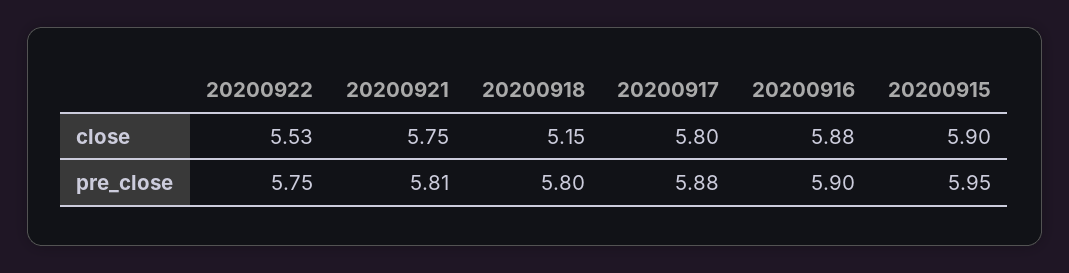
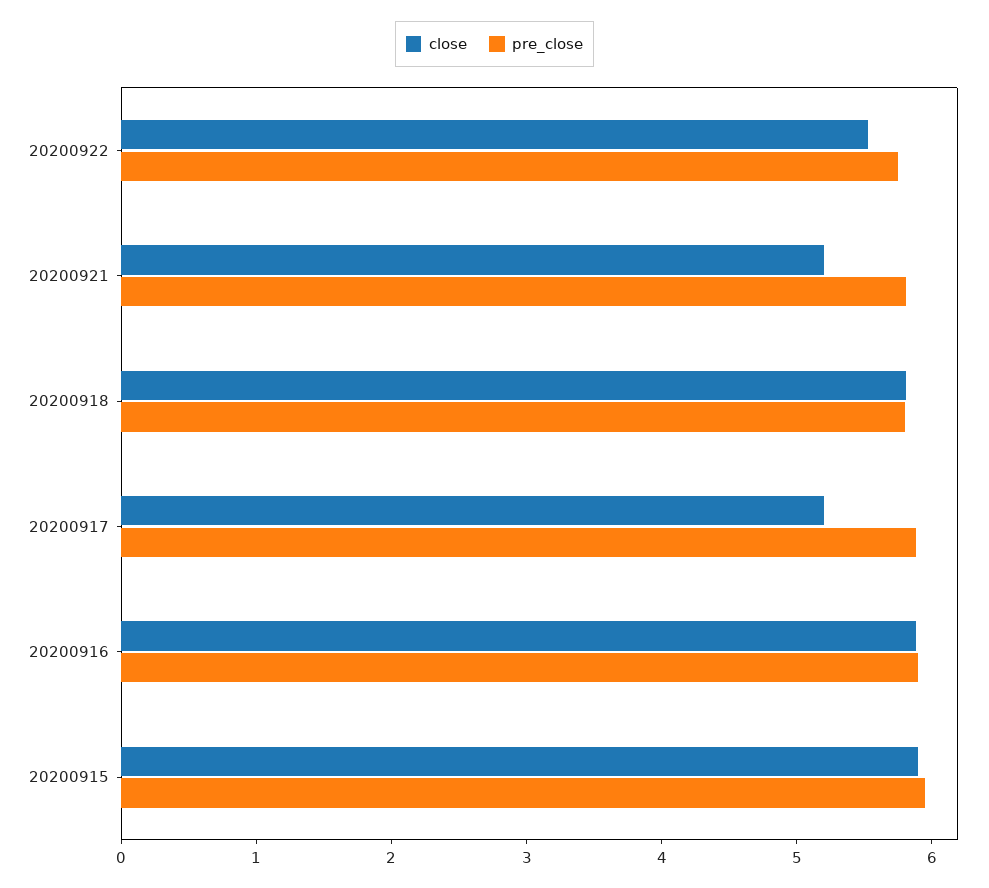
  {
    "close": {
      "20200922": 5.53,
-     "20200921": 5.75,
+     "20200921": 5.2,
-     "20200918": 5.15,
+     "20200918": 5.8,
-     "20200917": 5.8,
+     "20200917": 5.2,
      "20200916": 5.88,
      "20200915": 5.9
    },
    "pre_close": {
      "20200922": 5.75,
      "20200921": 5.81,
      "20200918": 5.8,
      "20200917": 5.88,
      "20200916": 5.9,
      "20200915": 5.95
    }
  }

